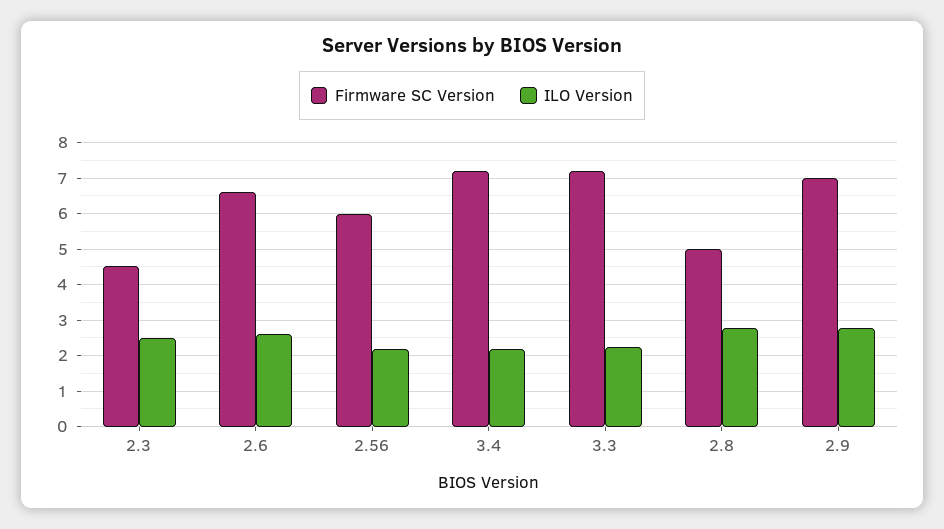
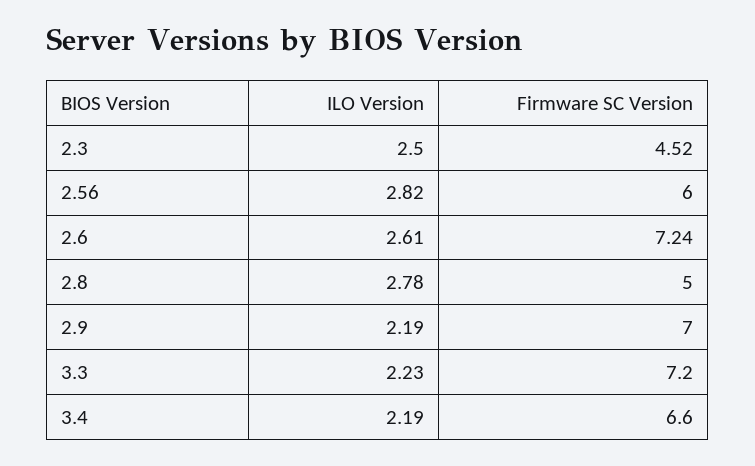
  {
    "Firmware SC Version": {
      "2.3": 4.52,
-     "2.6": 6.6,
+     "2.6": 7.24,
      "2.56": 6,
-     "3.4": 7.2,
+     "3.4": 6.6,
      "3.3": 7.2,
      "2.8": 5,
      "2.9": 7
    },
    "ILO Version": {
      "2.3": 2.5,
      "2.6": 2.61,
-     "2.56": 2.2,
+     "2.56": 2.82,
      "3.4": 2.19,
      "3.3": 2.23,
      "2.8": 2.78,
-     "2.9": 2.8
+     "2.9": 2.19
    }
  }

